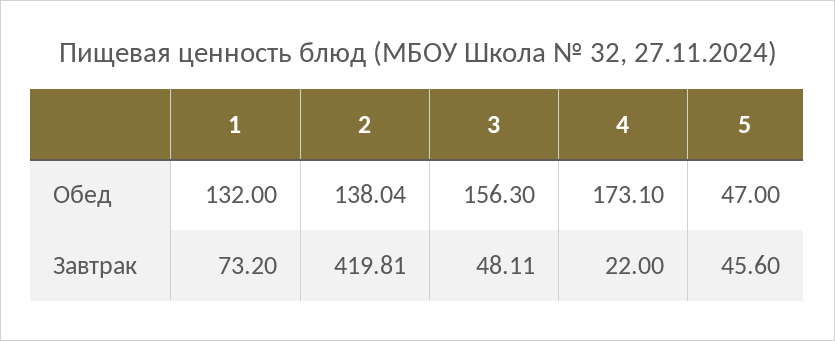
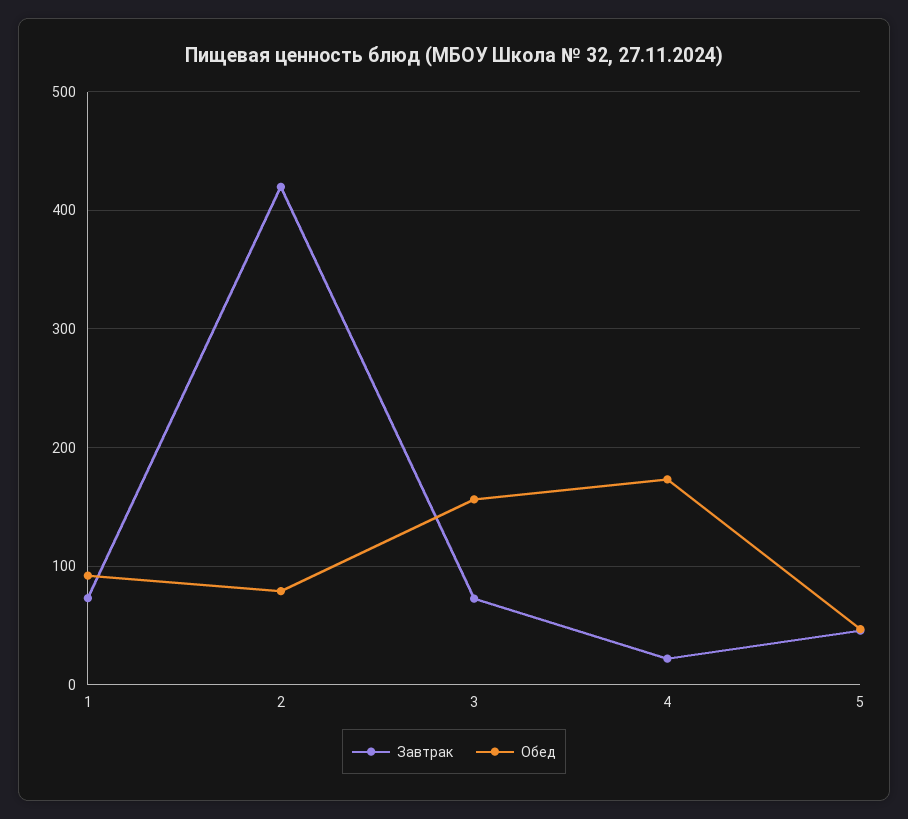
  {
    "Обед": {
-     "1": 132,
+     "1": 90,
-     "2": 138.04,
+     "2": 80,
      "3": 156.3,
      "4": 173.1,
      "5": 47
    },
    "Завтрак": {
      "1": 73.2,
      "2": 419.81,
-     "3": 48.11,
+     "3": 70,
      "4": 22,
      "5": 45.6
    }
  }

